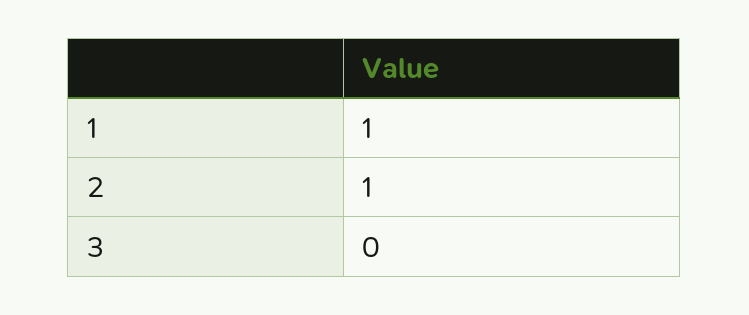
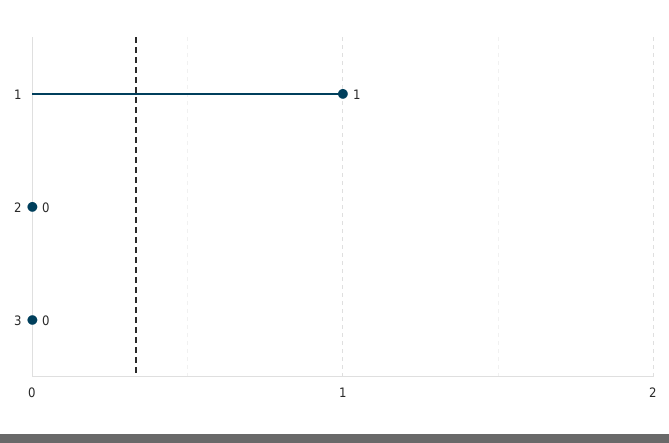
  {
    "1": 1,
-   "2": 1,
+   "2": 0,
    "3": 0
  }

